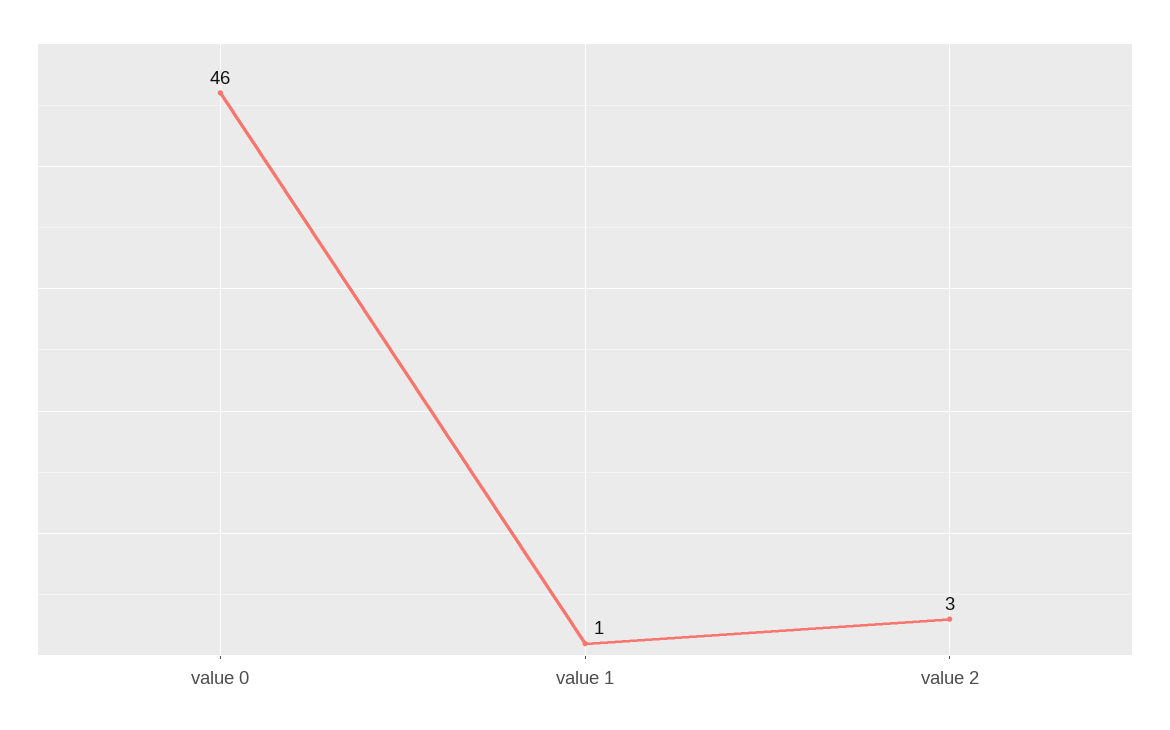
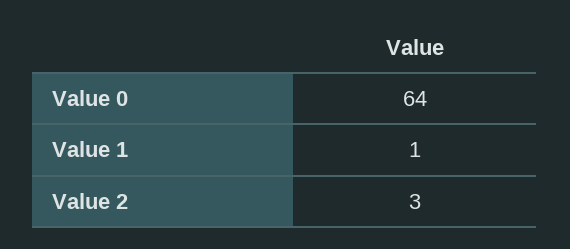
  {
-   "value 0": 46,
+   "value 0": 64,
    "value 1": 1,
    "value 2": 3
  }

